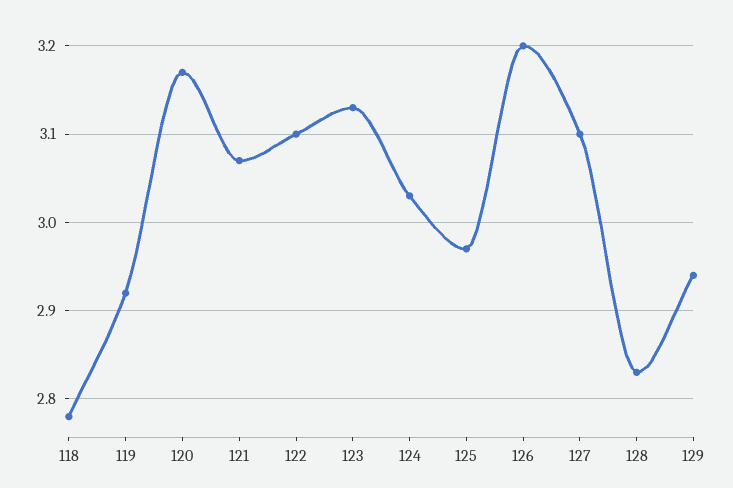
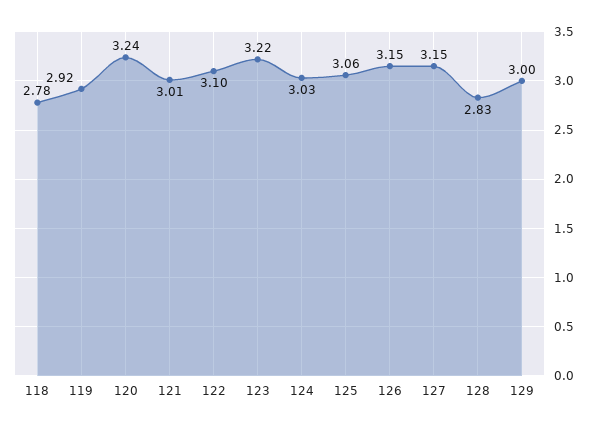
  {
    "118": 2.78,
    "119": 2.92,
-   "120": 3.17,
+   "120": 3.24,
-   "121": 3.07,
+   "121": 3.01,
    "122": 3.1,
-   "123": 3.13,
+   "123": 3.22,
    "124": 3.03,
-   "125": 2.97,
+   "125": 3.06,
-   "126": 3.2,
+   "126": 3.15,
-   "127": 3.1,
+   "127": 3.15,
    "128": 2.83,
-   "129": 2.94
+   "129": 3
  }

